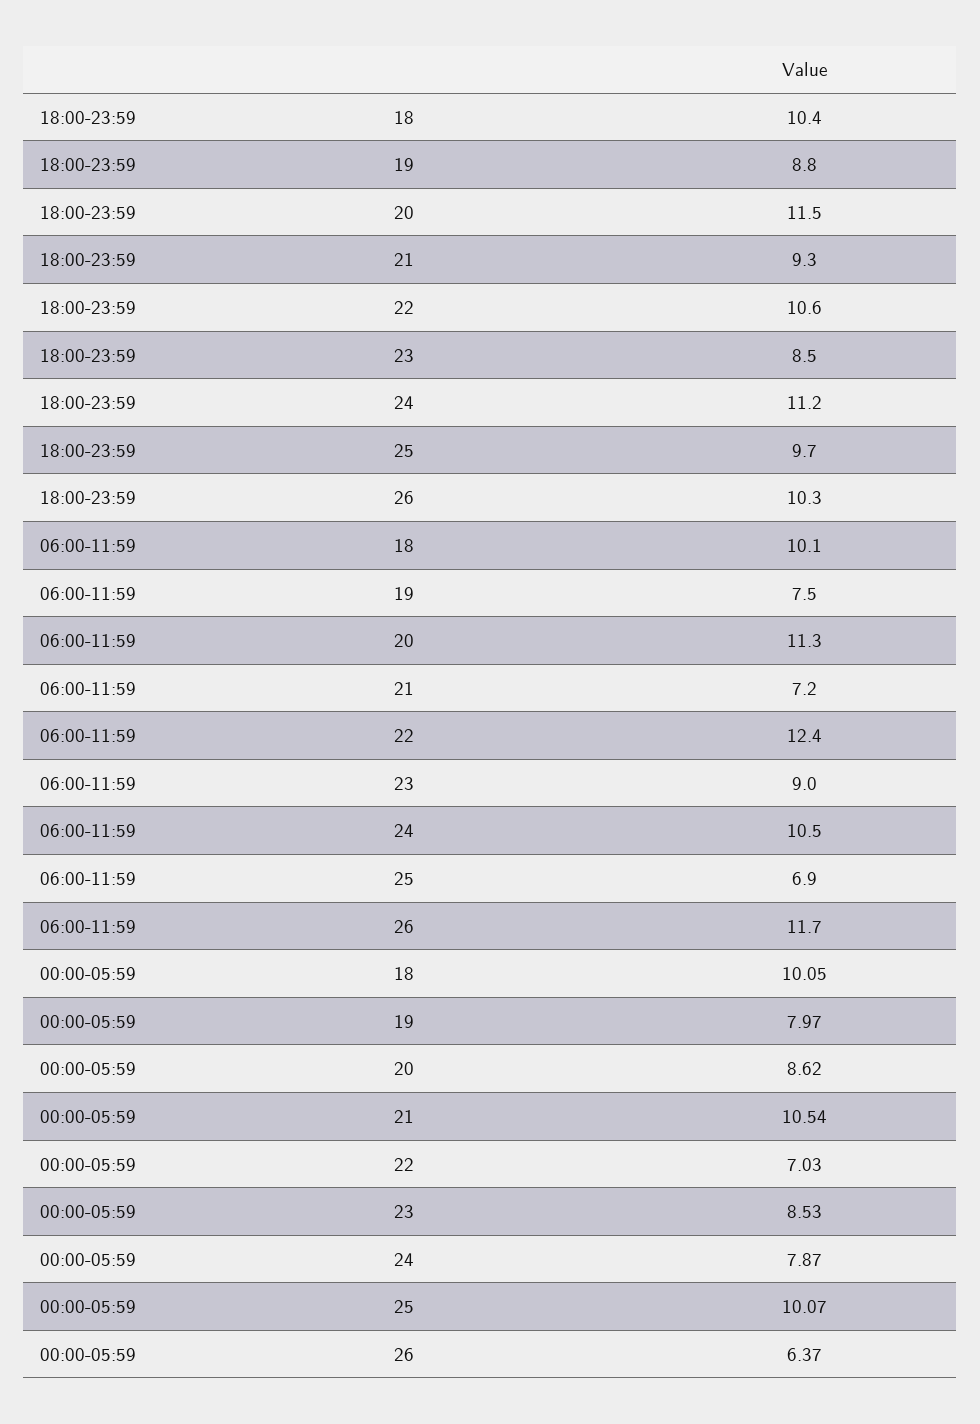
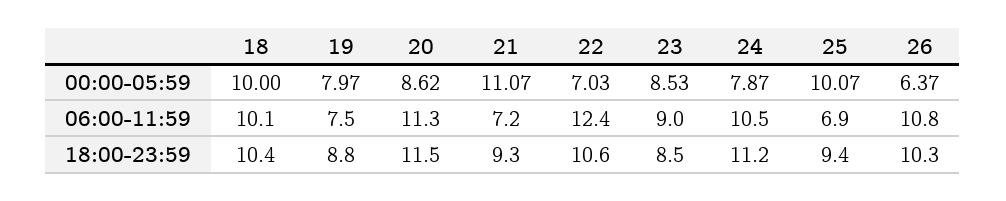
  {
    "18:00-23:59": {
      "18": 10.4,
      "19": 8.8,
      "20": 11.5,
      "21": 9.3,
      "22": 10.6,
      "23": 8.5,
      "24": 11.2,
-     "25": 9.7,
+     "25": 9.4,
      "26": 10.3
    },
    "06:00-11:59": {
      "18": 10.1,
      "19": 7.5,
      "20": 11.3,
      "21": 7.2,
      "22": 12.4,
      "23": 9,
      "24": 10.5,
      "25": 6.9,
-     "26": 11.7
+     "26": 10.8
    },
    "00:00-05:59": {
-     "18": 10.05,
+     "18": 10,
      "19": 7.97,
      "20": 8.62,
-     "21": 10.54,
+     "21": 11.07,
      "22": 7.03,
      "23": 8.53,
      "24": 7.87,
      "25": 10.07,
      "26": 6.37
    }
  }

